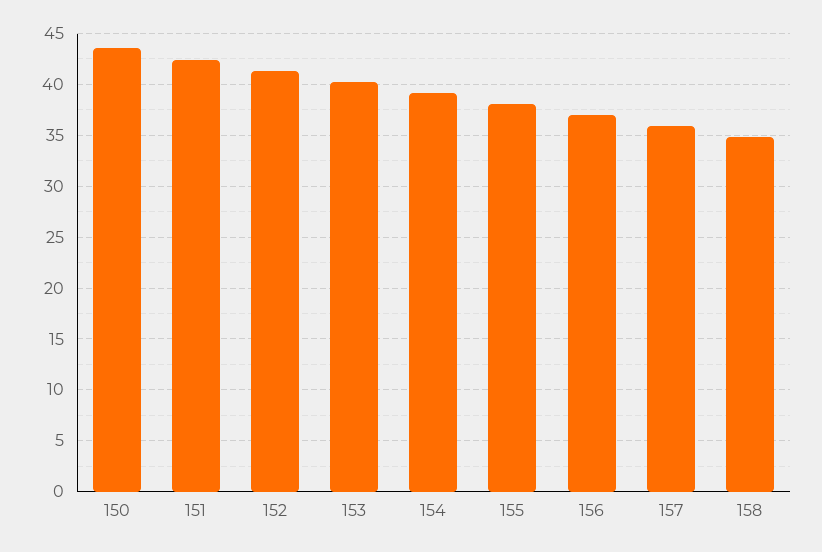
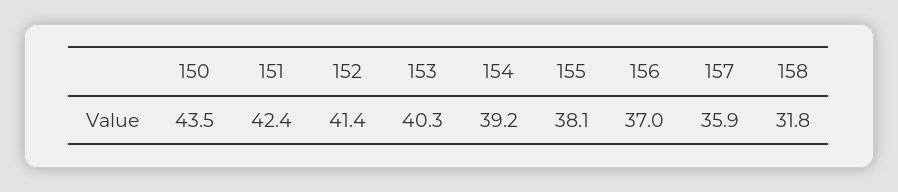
  {
    "150": 43.5,
    "151": 42.4,
    "152": 41.4,
    "153": 40.3,
    "154": 39.2,
    "155": 38.1,
    "156": 37,
    "157": 35.9,
-   "158": 35
+   "158": 31.8
  }

